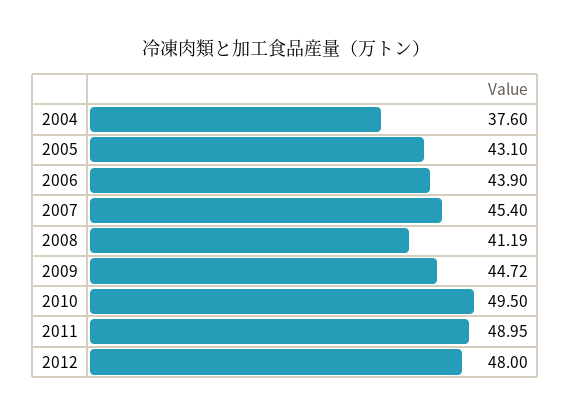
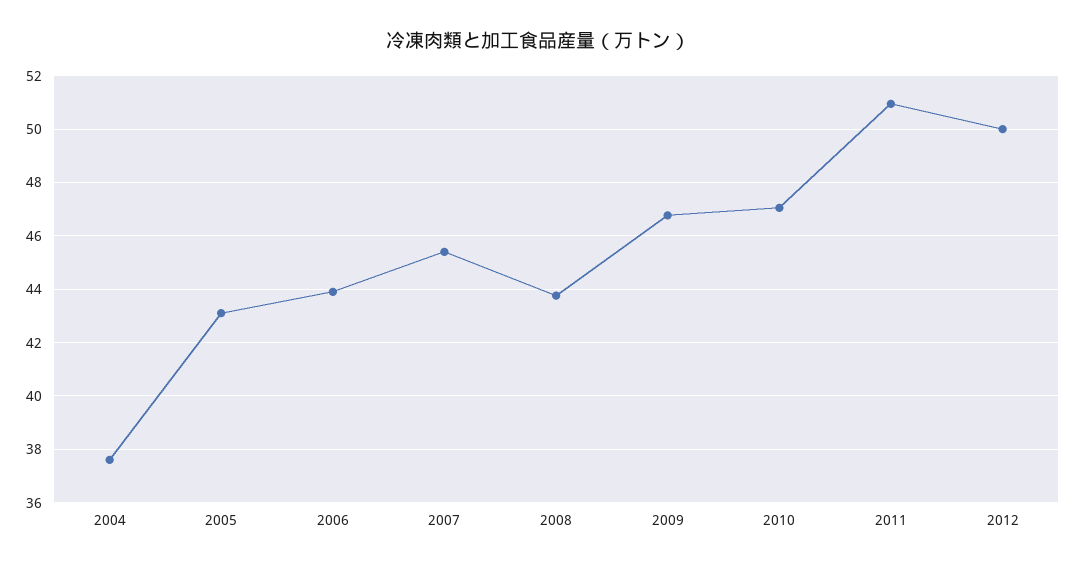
  {
    "2004": 37.6,
    "2005": 43.1,
    "2006": 43.9,
    "2007": 45.4,
-   "2008": 41.19,
+   "2008": 43.75,
-   "2009": 44.72,
+   "2009": 46.75,
-   "2010": 49.5,
+   "2010": 47,
-   "2011": 48.95,
+   "2011": 51,
-   "2012": 48
+   "2012": 50
  }

